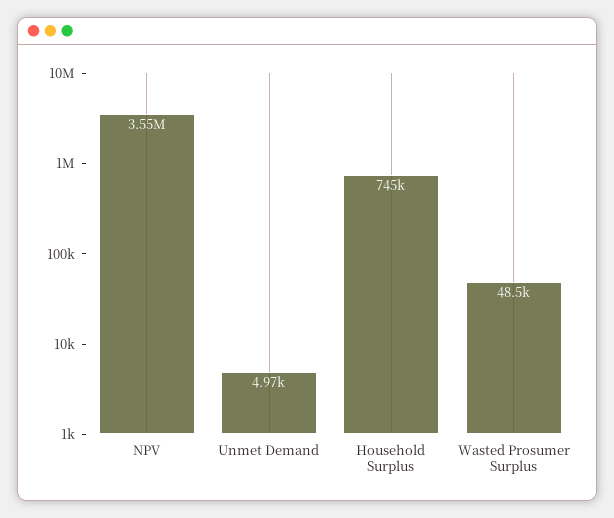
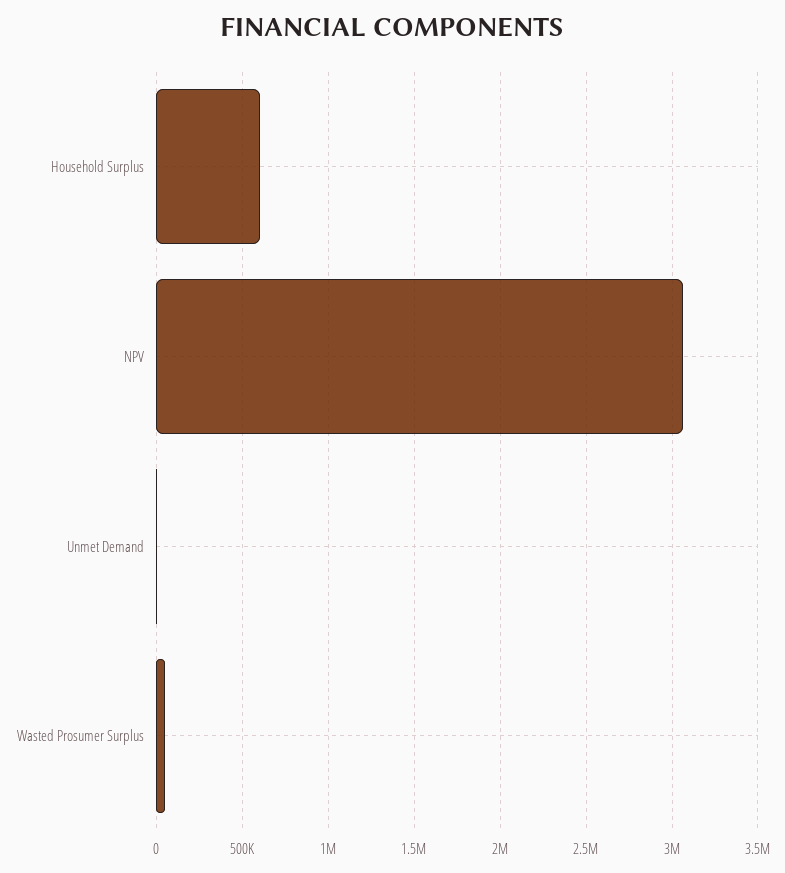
  {
-   "NPV": 3550000,
+   "NPV": 3050000,
    "Unmet Demand": 4970,
-   "Household Surplus": 745000,
+   "Household Surplus": 600000,
    "Wasted Prosumer Surplus": 48500
  }

